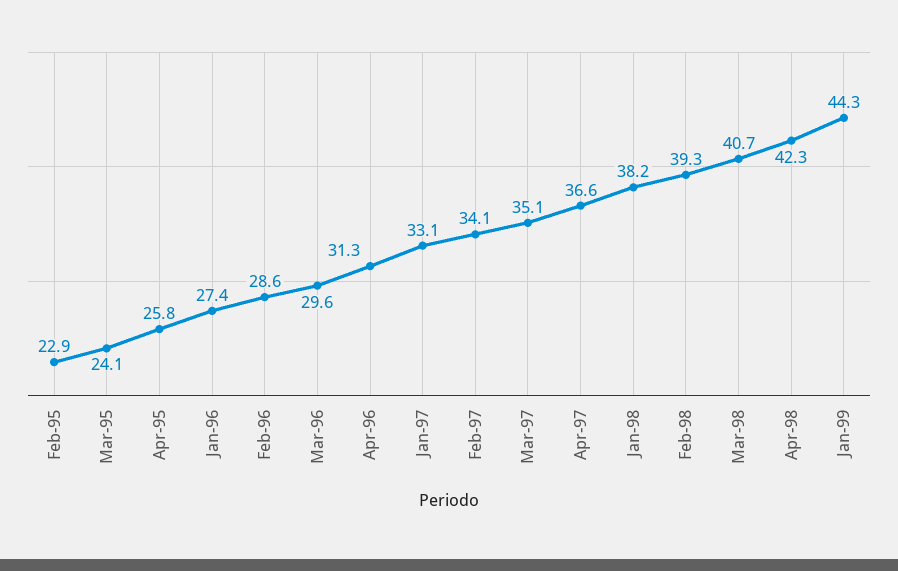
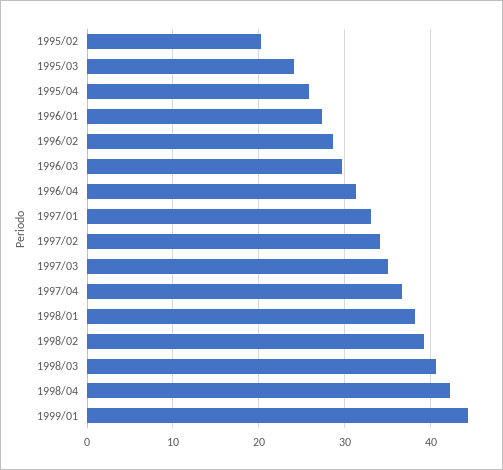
  {
-   "Feb-95": 22.9,
+   "Feb-95": 20,
    "Mar-95": 24.1,
    "Apr-95": 25.8,
    "Jan-96": 27.4,
    "Feb-96": 28.6,
    "Mar-96": 29.6,
    "Apr-96": 31.3,
    "Jan-97": 33.1,
    "Feb-97": 34.1,
    "Mar-97": 35.1,
    "Apr-97": 36.6,
    "Jan-98": 38.2,
    "Feb-98": 39.3,
    "Mar-98": 40.7,
    "Apr-98": 42.3,
    "Jan-99": 44.3
  }

